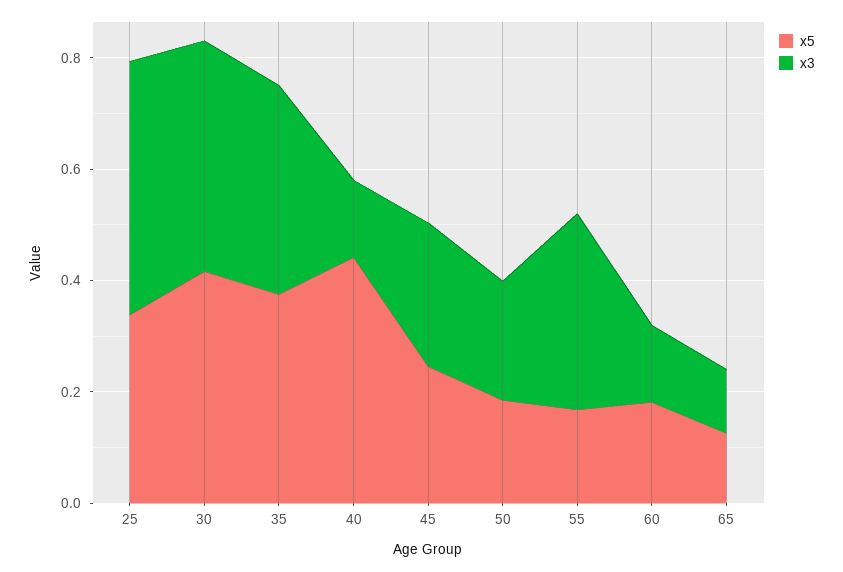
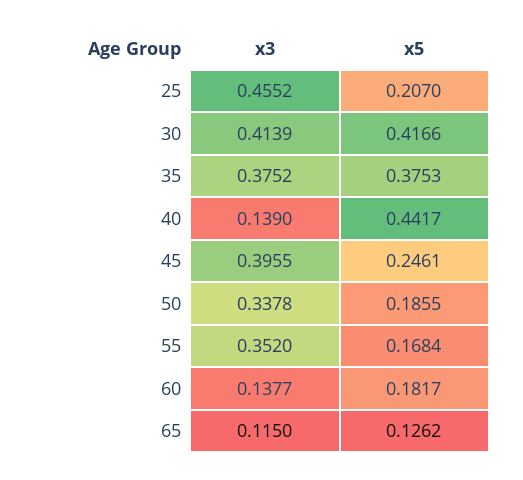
  {
    "x5": {
-     "25": 0.35,
+     "25": 0.207,
      "30": 0.4166,
      "35": 0.3753,
      "40": 0.4417,
      "45": 0.2461,
      "50": 0.1855,
      "55": 0.1684,
      "60": 0.1817,
      "65": 0.1262
    },
    "x3": {
      "25": 0.4552,
      "30": 0.4139,
      "35": 0.3752,
      "40": 0.139,
-     "45": 0.25,
+     "45": 0.3955,
-     "50": 0.2,
+     "50": 0.3378,
      "55": 0.352,
      "60": 0.1377,
      "65": 0.115
    }
  }

